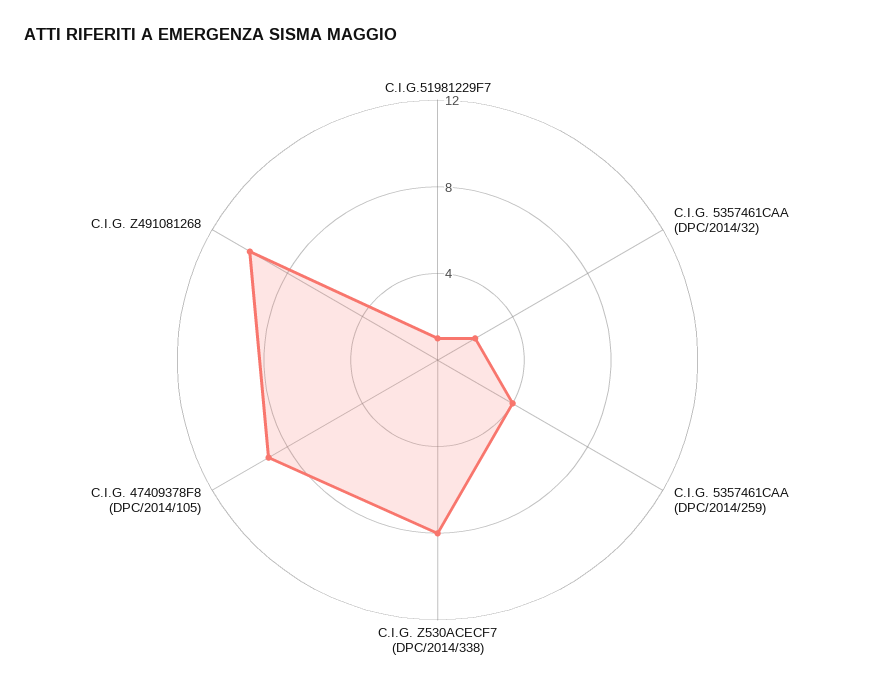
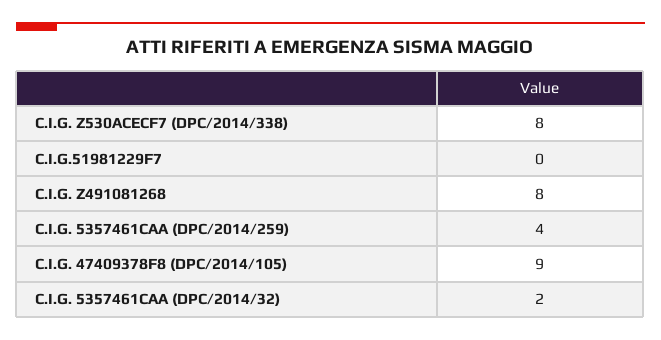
  {
-   "C.I.G.51981229F7": 1,
+   "C.I.G.51981229F7": 0,
    "C.I.G. 5357461CAA (DPC/2014/32)": 2,
    "C.I.G. 5357461CAA (DPC/2014/259)": 4,
    "C.I.G. Z530ACECF7 (DPC/2014/338)": 8,
    "C.I.G. 47409378F8 (DPC/2014/105)": 9,
-   "C.I.G. Z491081268": 10
+   "C.I.G. Z491081268": 8
  }

